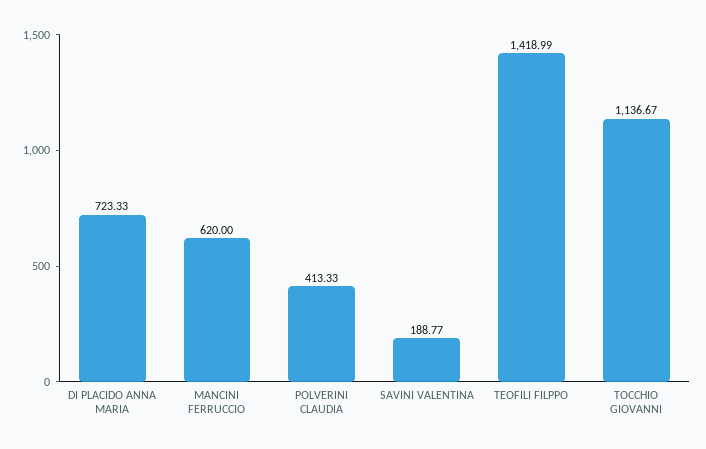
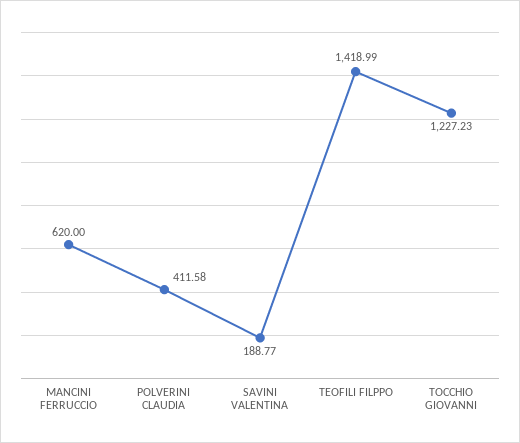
  {
-   "DI PLACIDO ANNA MARIA": 723.33,
    "MANCINI FERRUCCIO": 620,
-   "POLVERINI CLAUDIA": 413.33,
+   "POLVERINI CLAUDIA": 411.58,
    "SAVINI VALENTINA": 188.77,
    "TEOFILI FILPPO": 1418.99,
-   "TOCCHIO GIOVANNI": 1136.67
+   "TOCCHIO GIOVANNI": 1227.23
  }

